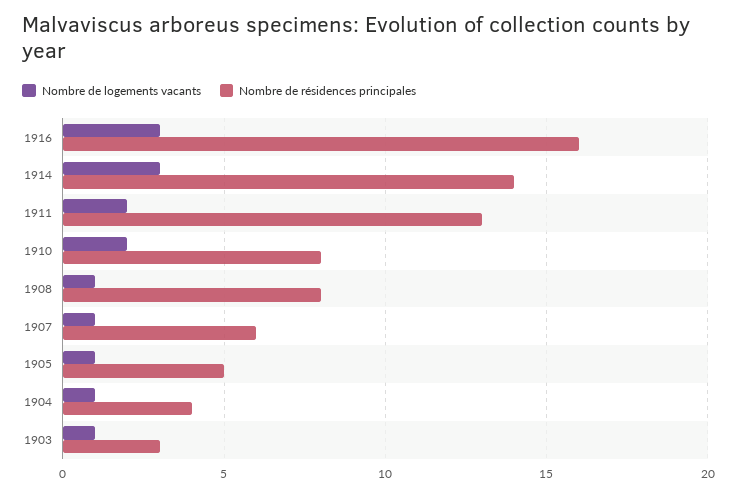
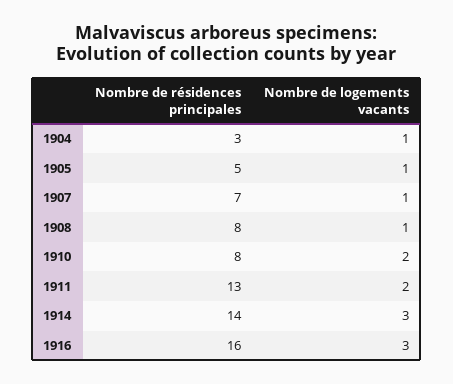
  {
    "Nombre de logements vacants": {
      "1916": 3,
      "1914": 3,
      "1911": 2,
      "1910": 2,
      "1908": 1,
      "1907": 1,
      "1905": 1,
-     "1904": 1,
+     "1904": 1
-     "1903": 1
    },
    "Nombre de résidences principales": {
      "1916": 16,
      "1914": 14,
      "1911": 13,
      "1910": 8,
      "1908": 8,
-     "1907": 6,
+     "1907": 7,
      "1905": 5,
-     "1904": 4,
+     "1904": 3
-     "1903": 3
    }
  }

